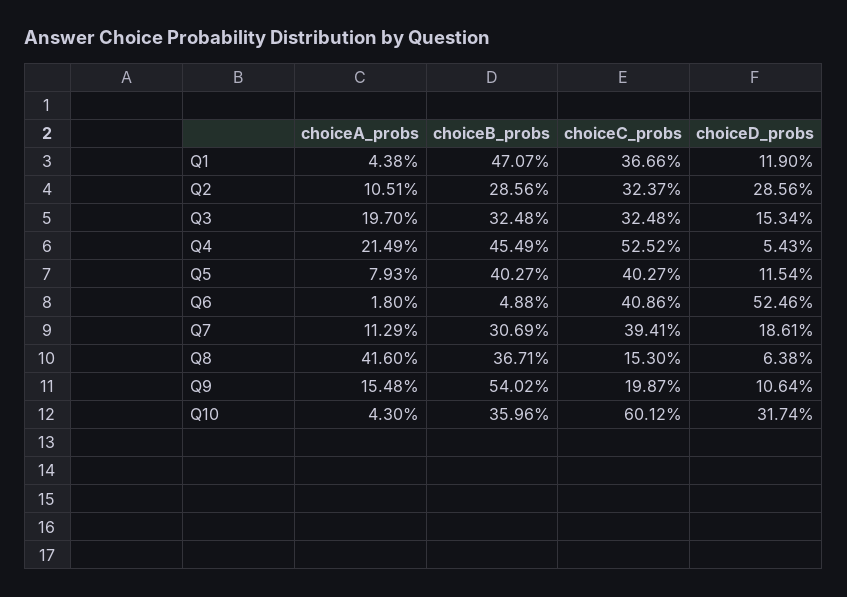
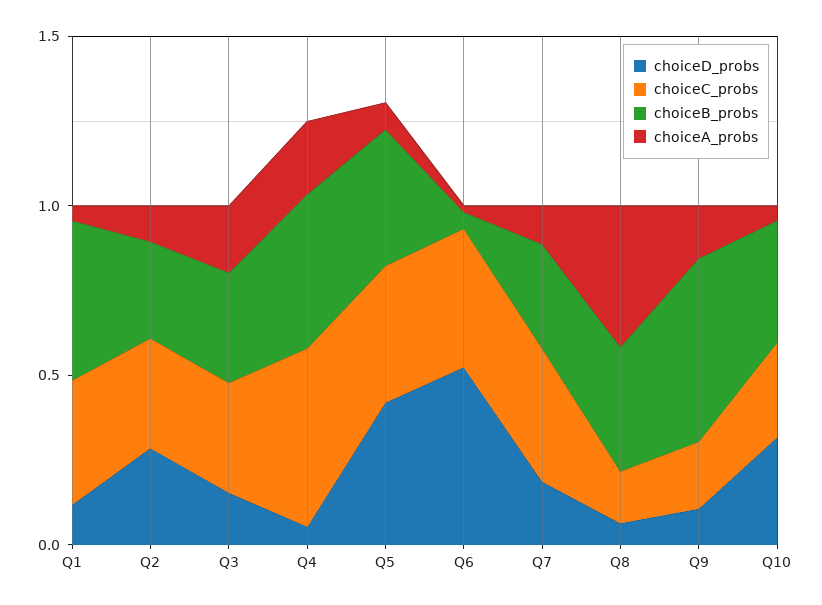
  {
    "choiceA_probs": {
      "Q1": 0.0438,
      "Q2": 0.1051,
      "Q3": 0.197,
      "Q4": 0.2149,
      "Q5": 0.0793,
      "Q6": 0.018,
      "Q7": 0.1129,
      "Q8": 0.416,
      "Q9": 0.1548,
      "Q10": 0.043
    },
    "choiceB_probs": {
      "Q1": 0.4707,
      "Q2": 0.2856,
      "Q3": 0.3248,
      "Q4": 0.4549,
      "Q5": 0.4027,
      "Q6": 0.0488,
      "Q7": 0.3069,
      "Q8": 0.3671,
      "Q9": 0.5402,
      "Q10": 0.3596
    },
    "choiceC_probs": {
      "Q1": 0.3666,
      "Q2": 0.3237,
      "Q3": 0.3248,
      "Q4": 0.5252,
      "Q5": 0.4027,
      "Q6": 0.4086,
      "Q7": 0.3941,
      "Q8": 0.153,
      "Q9": 0.1987,
-     "Q10": 0.6012
+     "Q10": 0.3
    },
    "choiceD_probs": {
      "Q1": 0.119,
      "Q2": 0.2856,
      "Q3": 0.1534,
      "Q4": 0.0543,
-     "Q5": 0.1154,
+     "Q5": 0.4,
      "Q6": 0.5246,
      "Q7": 0.1861,
      "Q8": 0.0638,
      "Q9": 0.1064,
      "Q10": 0.3174
    }
  }

